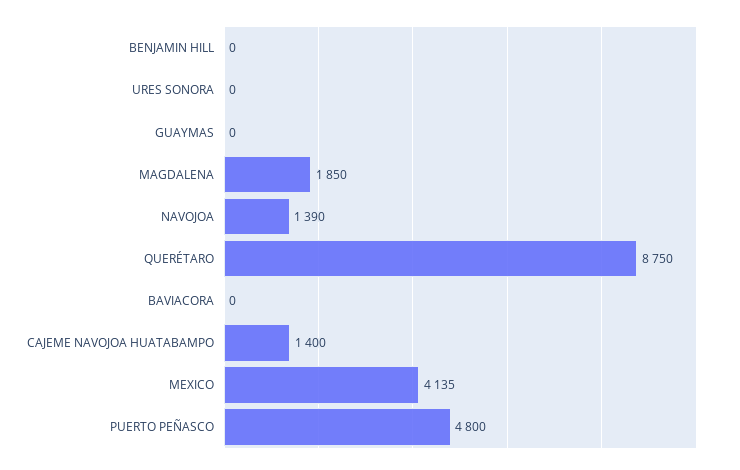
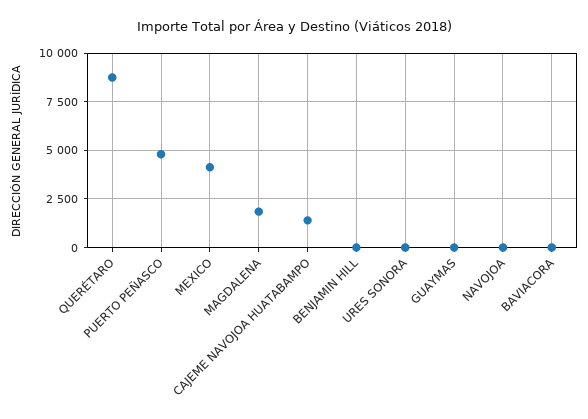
  {
    "BENJAMIN HILL": 0,
    "URES SONORA": 0,
    "GUAYMAS": 0,
    "MAGDALENA": 1850,
-   "NAVOJOA": 1390,
+   "NAVOJOA": 0,
    "QUERÉTARO": 8750,
    "BAVIACORA": 0,
    "CAJEME NAVOJOA HUATABAMPO": 1400,
    "MEXICO": 4135,
    "PUERTO PEÑASCO": 4800
  }

